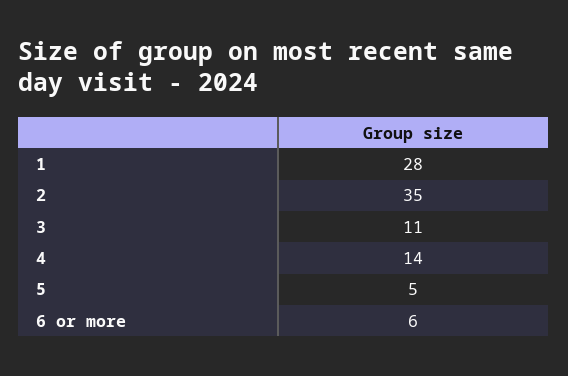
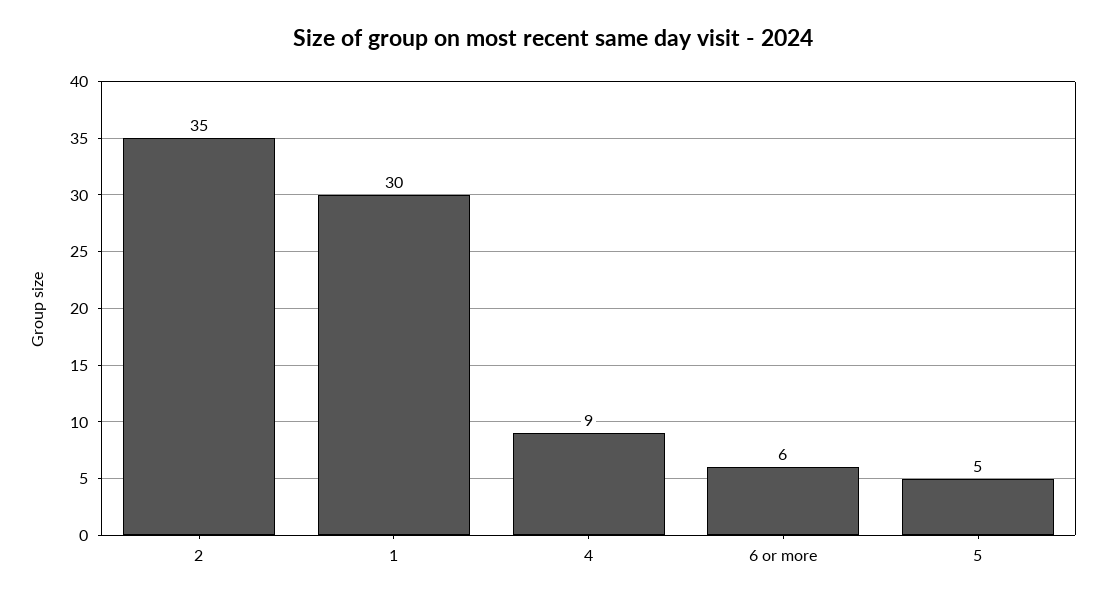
  {
-   "1": 28,
+   "1": 30,
    "2": 35,
-   "3": 11,
-   "4": 14,
+   "4": 9,
    "5": 5,
    "6 or more": 6
  }

